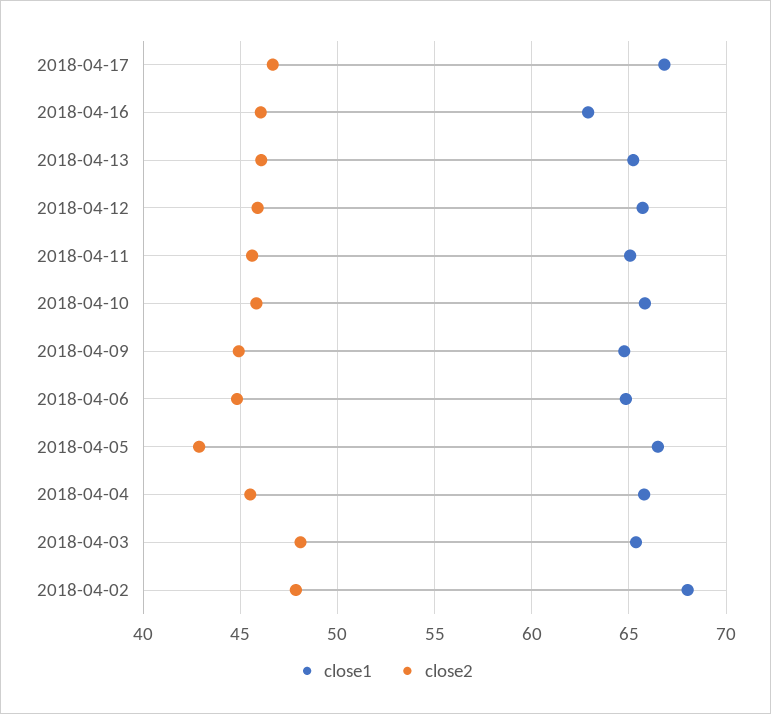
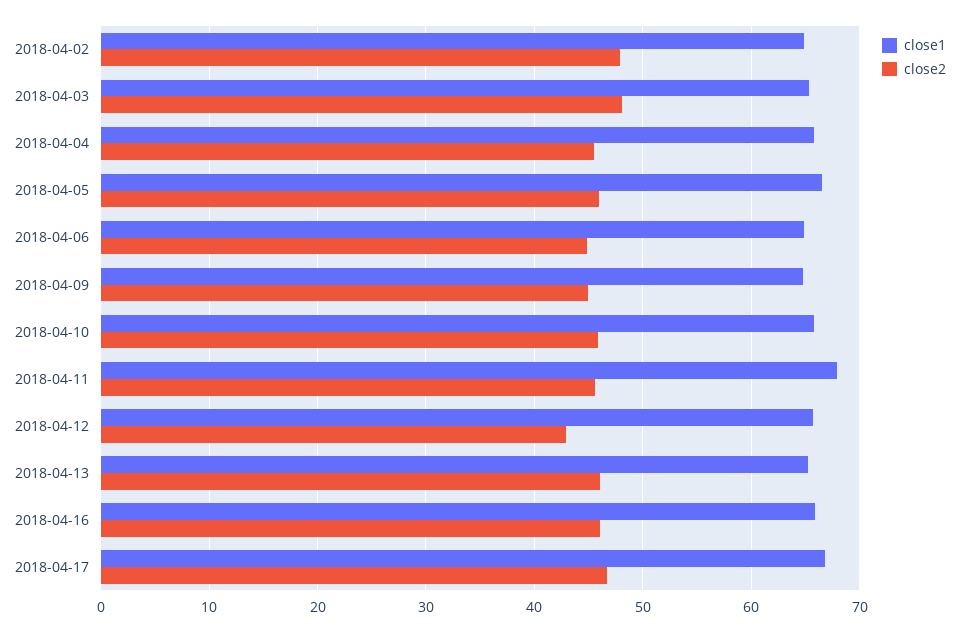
  {
    "close1": {
      "2018-04-17": 67,
-     "2018-04-16": 63,
+     "2018-04-16": 66,
      "2018-04-13": 65,
      "2018-04-12": 65.5,
-     "2018-04-11": 65,
+     "2018-04-11": 68,
      "2018-04-10": 66,
      "2018-04-09": 65,
      "2018-04-06": 65,
      "2018-04-05": 66.5,
      "2018-04-04": 66,
      "2018-04-03": 65.5,
-     "2018-04-02": 68
+     "2018-04-02": 65
    },
    "close2": {
      "2018-04-17": 46.5,
      "2018-04-16": 46,
      "2018-04-13": 46,
-     "2018-04-12": 46,
+     "2018-04-12": 43,
      "2018-04-11": 45.5,
      "2018-04-10": 46,
      "2018-04-09": 45,
      "2018-04-06": 45,
-     "2018-04-05": 43,
+     "2018-04-05": 46,
      "2018-04-04": 45.5,
      "2018-04-03": 48,
      "2018-04-02": 48
    }
  }

